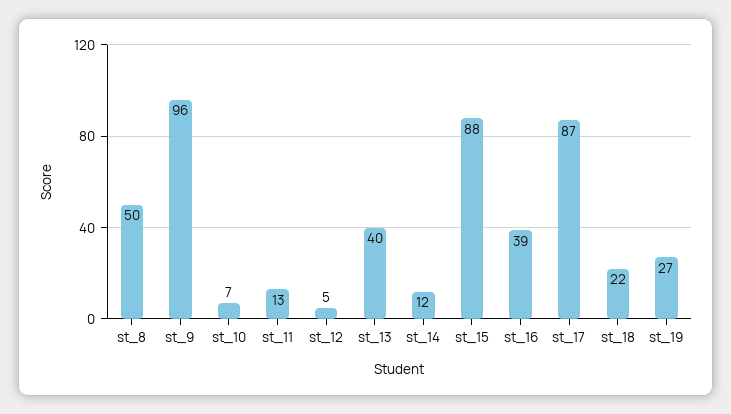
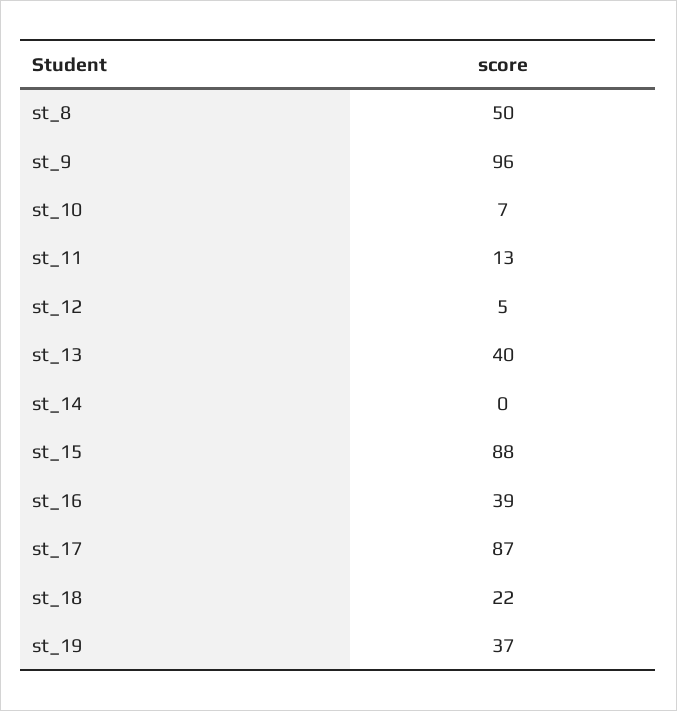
  {
    "st_8": 50,
    "st_9": 96,
    "st_10": 7,
    "st_11": 13,
    "st_12": 5,
    "st_13": 40,
-   "st_14": 12,
+   "st_14": 0,
    "st_15": 88,
    "st_16": 39,
    "st_17": 87,
    "st_18": 22,
-   "st_19": 27
+   "st_19": 37
  }

